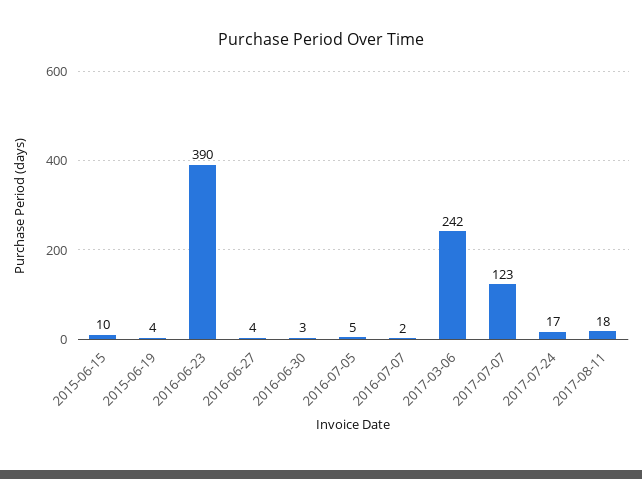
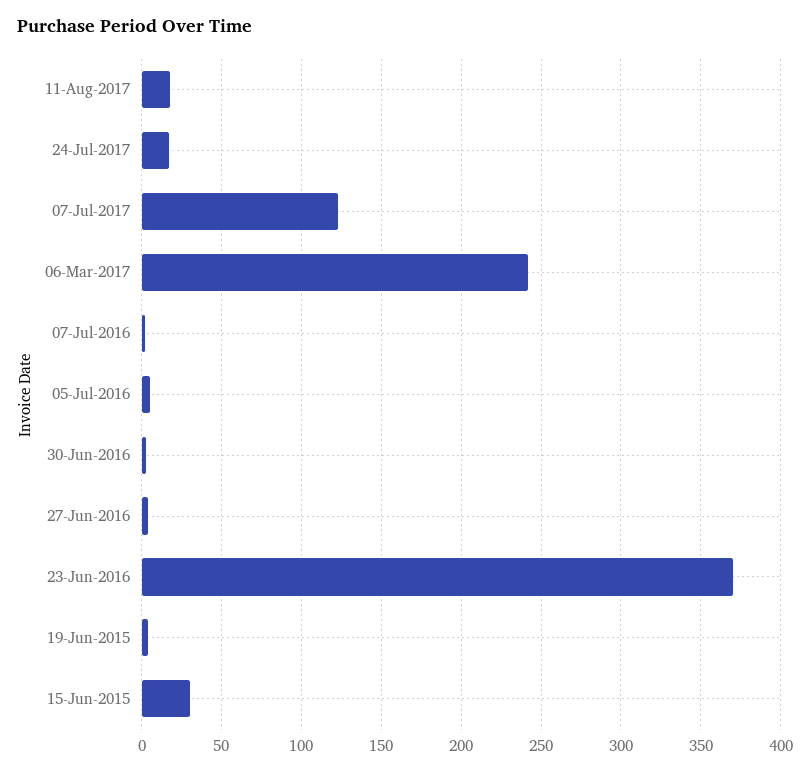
  {
-   "2015-06-15": 10,
+   "2015-06-15": 30,
    "2015-06-19": 4,
-   "2016-06-23": 390,
+   "2016-06-23": 370,
    "2016-06-27": 4,
    "2016-06-30": 3,
    "2016-07-05": 5,
    "2016-07-07": 2,
    "2017-03-06": 242,
    "2017-07-07": 123,
    "2017-07-24": 17,
    "2017-08-11": 18
  }

